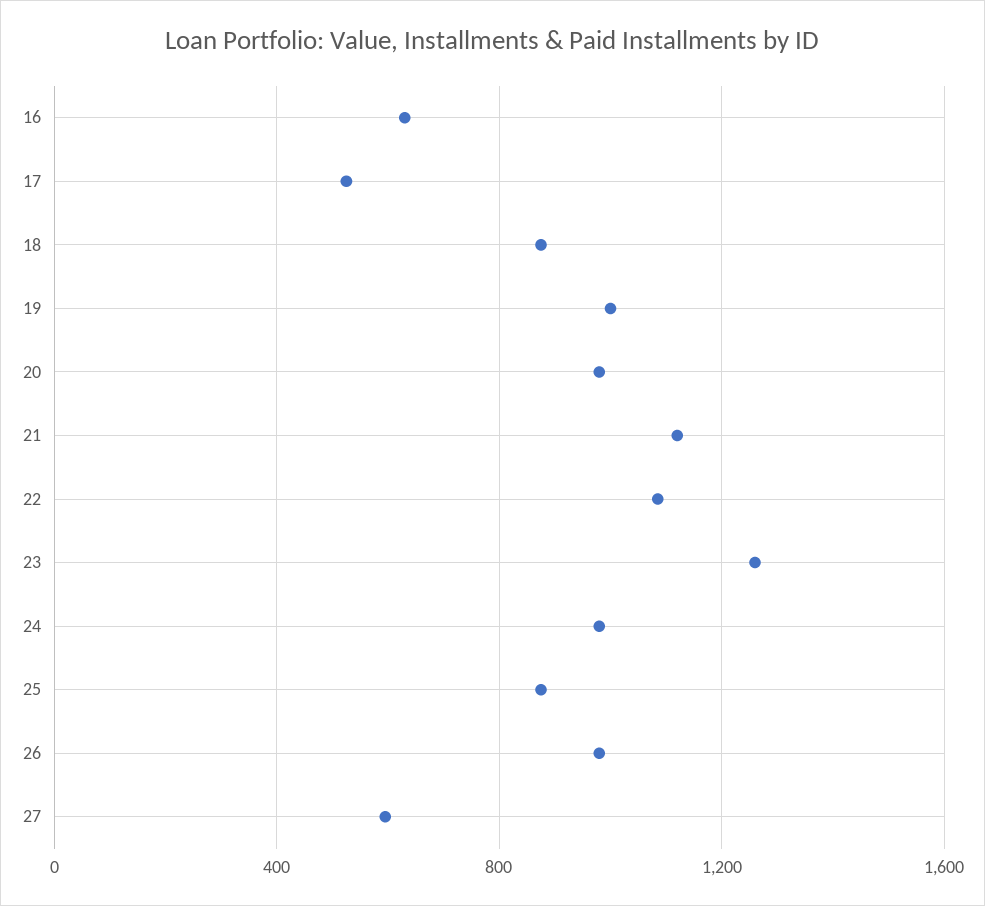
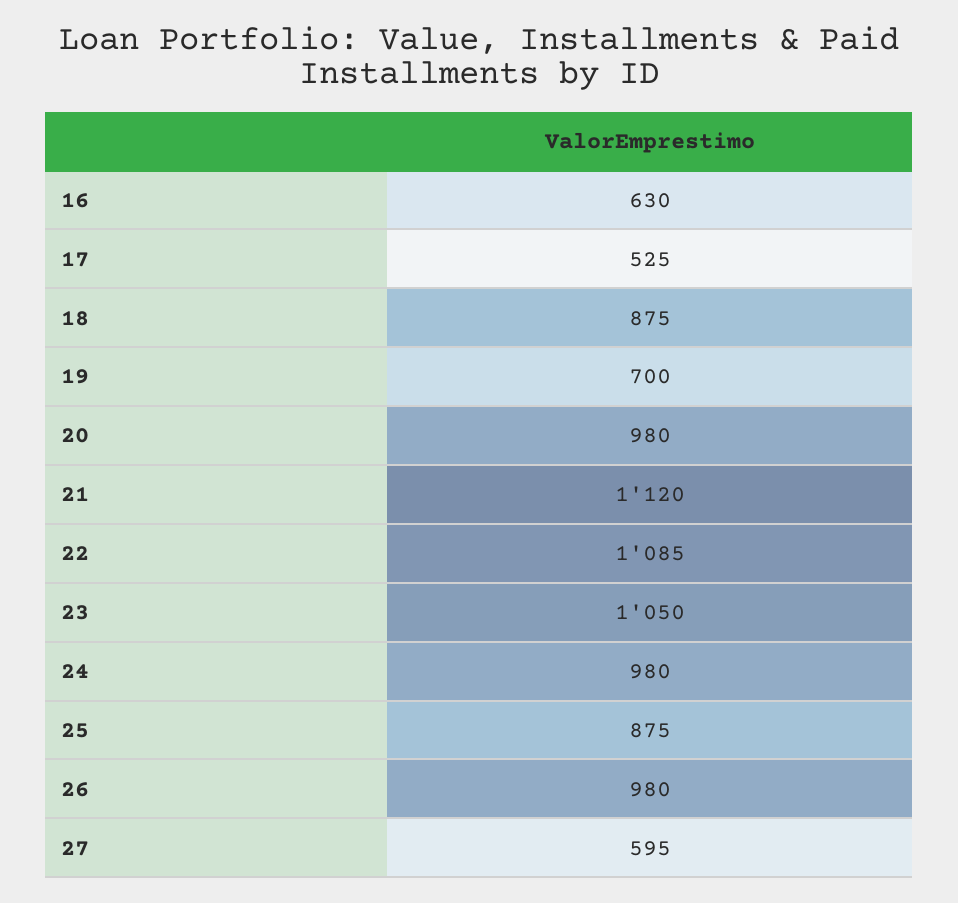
  {
    "16": 630,
    "17": 525,
    "18": 875,
-   "19": 1000,
+   "19": 700,
    "20": 980,
    "21": 1120,
    "22": 1085,
-   "23": 1250,
+   "23": 1050,
    "24": 980,
    "25": 875,
    "26": 980,
    "27": 595
  }

